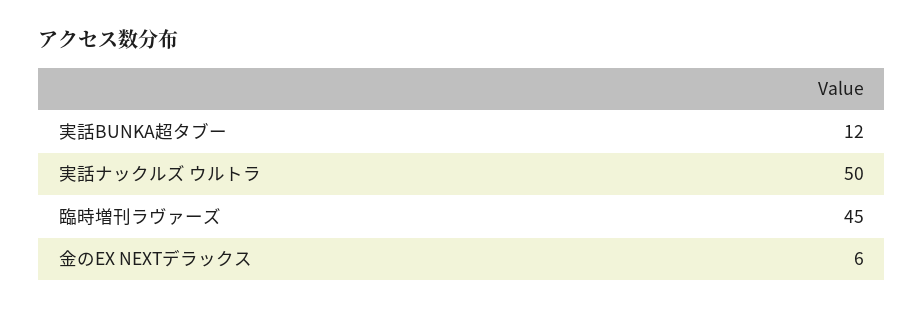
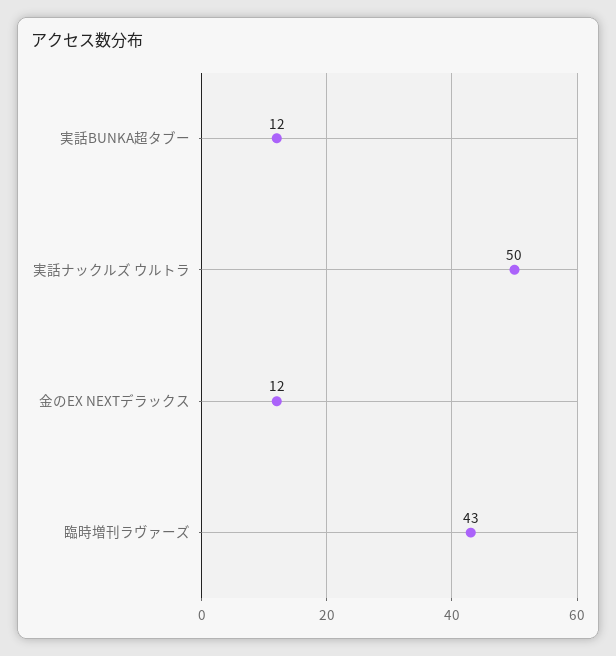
  {
    "実話BUNKA超タブー": 12,
    "実話ナックルズ ウルトラ": 50,
-   "臨時増刊ラヴァーズ": 45,
+   "臨時増刊ラヴァーズ": 43,
-   "金のEX NEXTデラックス": 6
+   "金のEX NEXTデラックス": 12
  }

